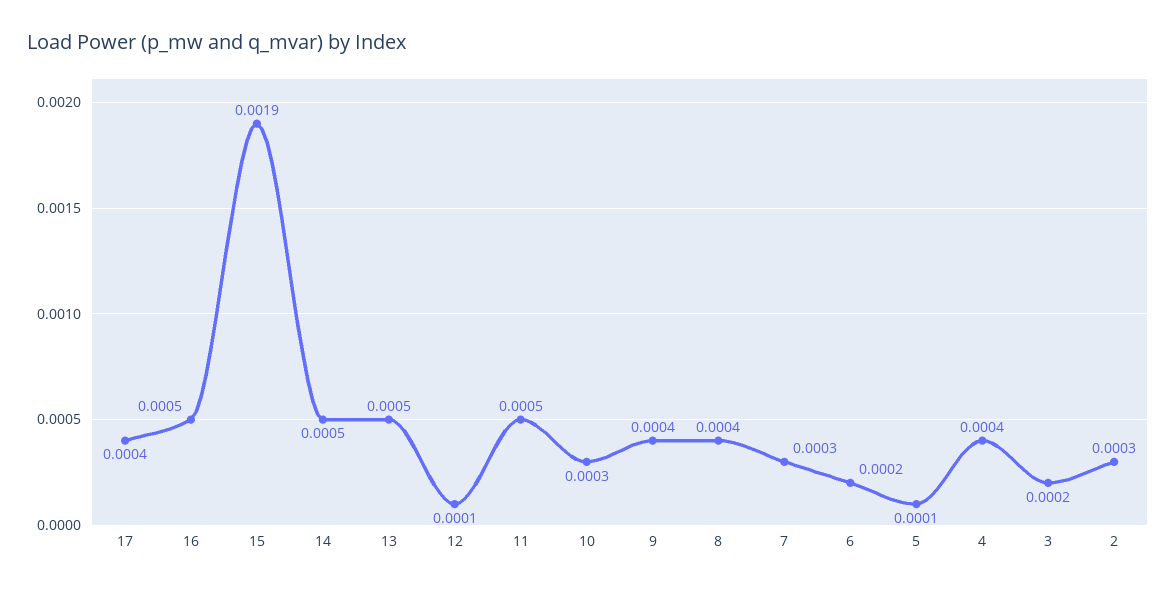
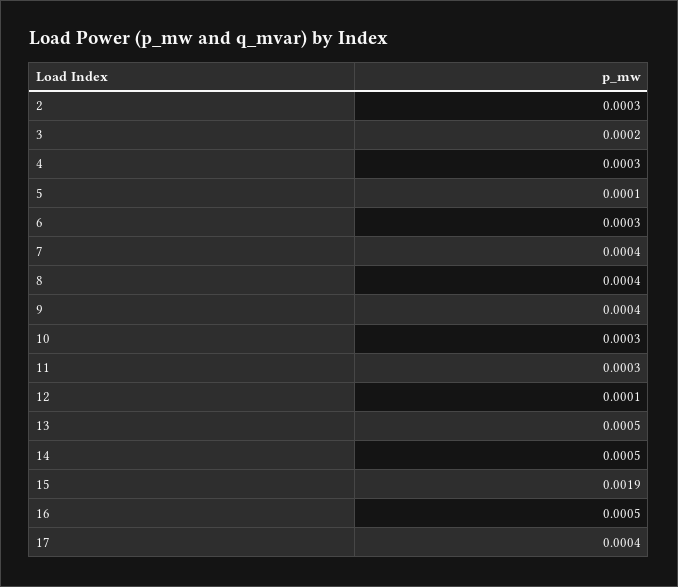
  {
    "17": 0.0004,
    "16": 0.0005,
    "15": 0.0019,
    "14": 0.0005,
    "13": 0.0005,
    "12": 0.0001,
-   "11": 0.0005,
+   "11": 0.0003,
    "10": 0.0003,
    "9": 0.0004,
    "8": 0.0004,
-   "7": 0.0003,
+   "7": 0.0004,
-   "6": 0.0002,
+   "6": 0.0003,
    "5": 0.0001,
-   "4": 0.0004,
+   "4": 0.0003,
    "3": 0.0002,
    "2": 0.0003
  }

